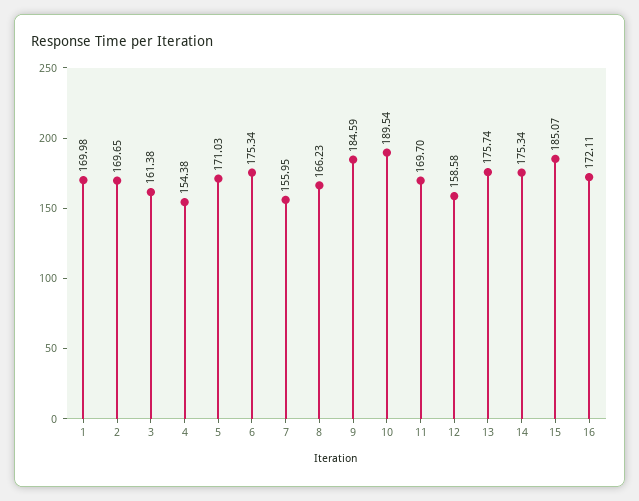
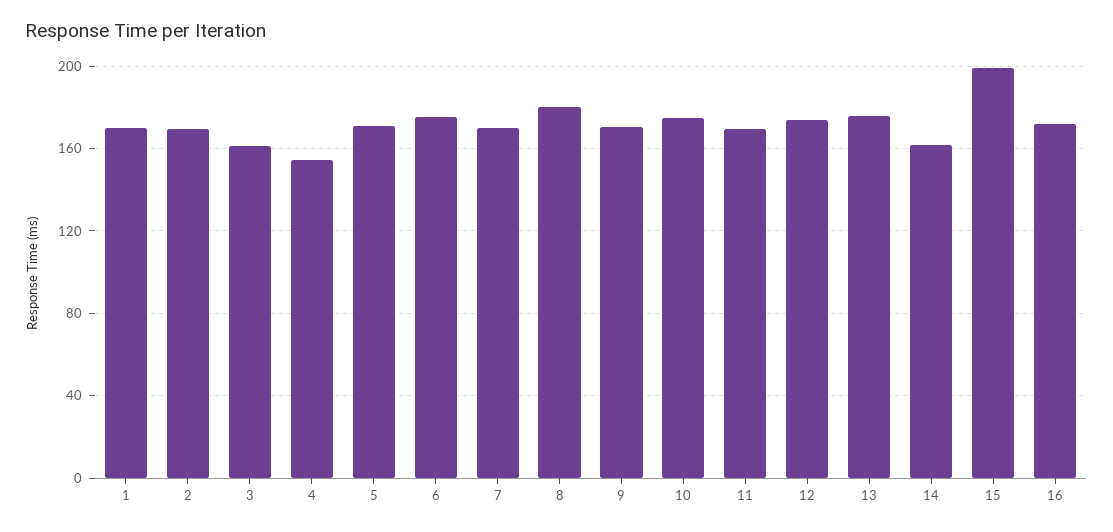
  {
    "1": 169.98,
    "2": 169.65,
    "3": 161.38,
    "4": 154.38,
    "5": 171.03,
    "6": 175.34,
-   "7": 155.95,
+   "7": 170,
-   "8": 166.23,
+   "8": 180,
-   "9": 184.59,
+   "9": 170,
-   "10": 189.54,
+   "10": 175,
    "11": 169.7,
-   "12": 158.58,
+   "12": 175,
    "13": 175.74,
-   "14": 175.34,
+   "14": 160,
-   "15": 185.07,
+   "15": 200,
    "16": 172.11
  }

